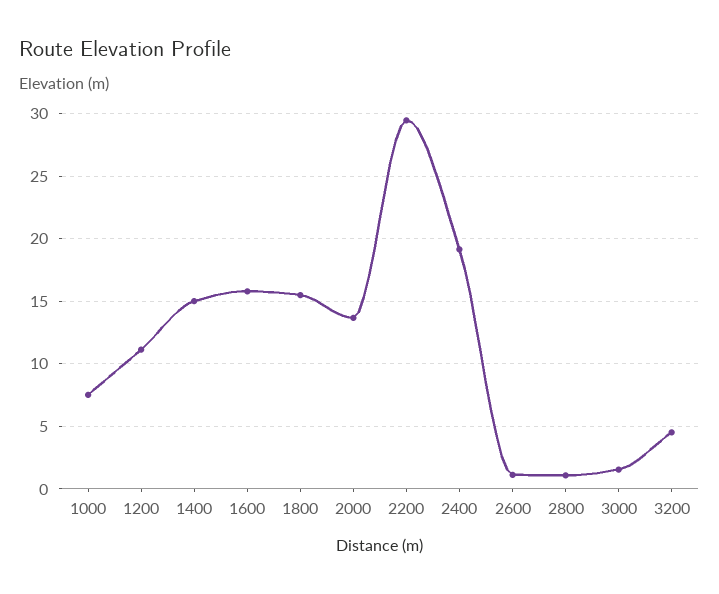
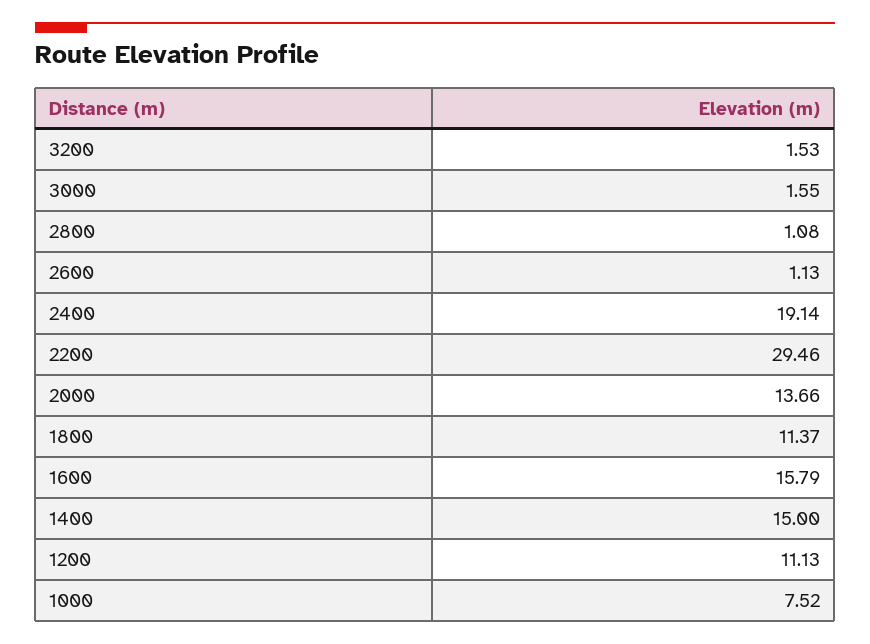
  {
    "1000": 7.52,
    "1200": 11.13,
    "1400": 15,
    "1600": 15.79,
-   "1800": 15.5,
+   "1800": 11.37,
    "2000": 13.66,
    "2200": 29.46,
    "2400": 19.14,
    "2600": 1.13,
    "2800": 1.08,
    "3000": 1.55,
-   "3200": 4.5
+   "3200": 1.53
  }

